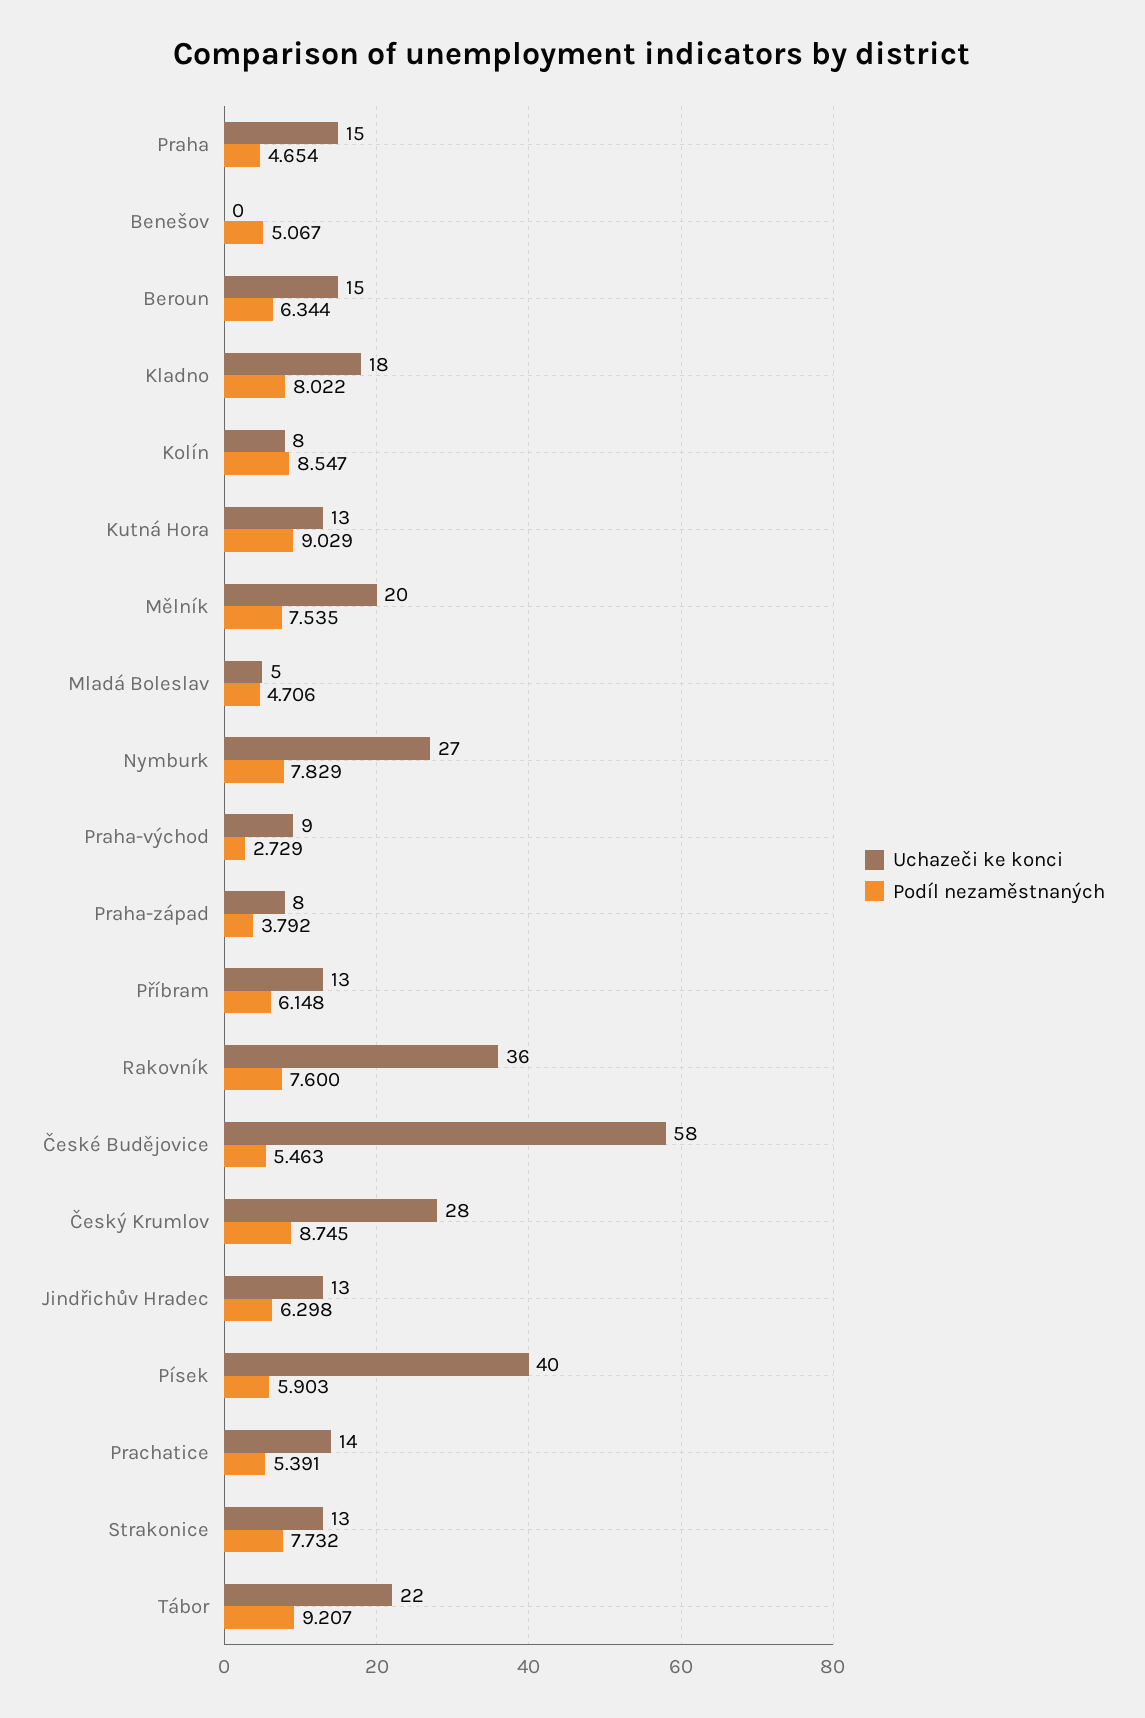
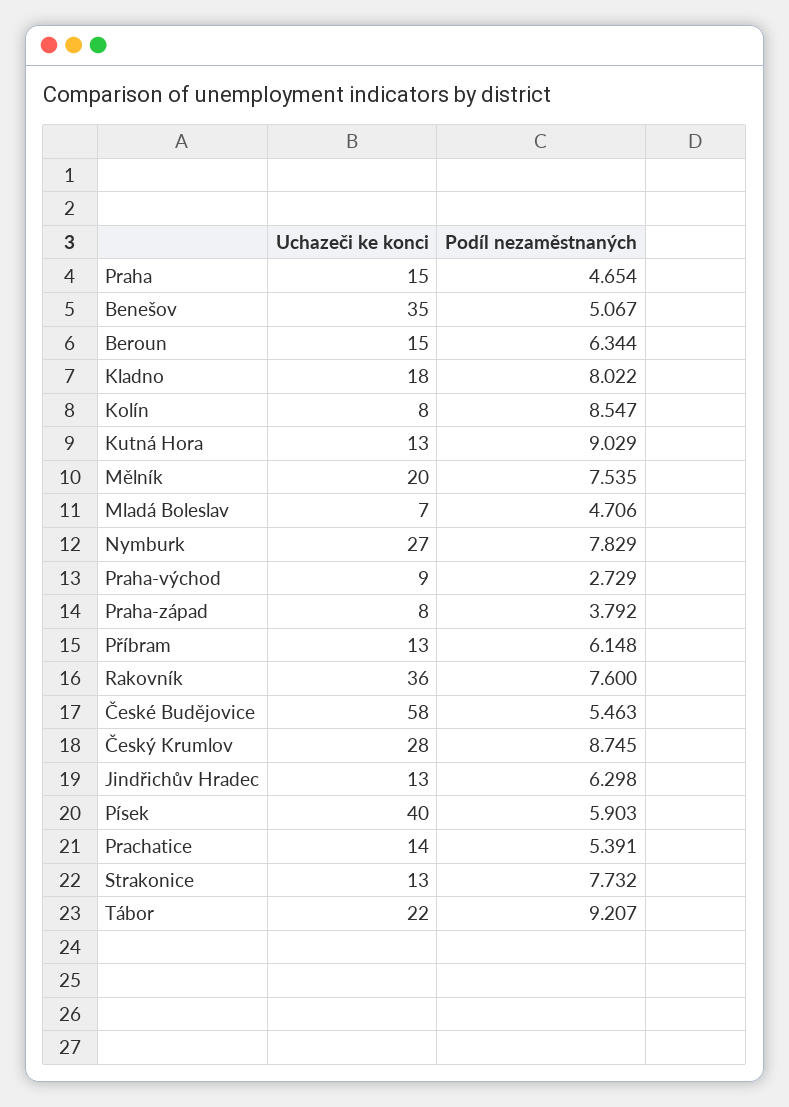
  {
    "Uchazeči ke konci": {
      "Praha": 15,
-     "Benešov": 0,
+     "Benešov": 35,
      "Beroun": 15,
      "Kladno": 18,
      "Kolín": 8,
      "Kutná Hora": 13,
      "Mělník": 20,
-     "Mladá Boleslav": 5,
+     "Mladá Boleslav": 7,
      "Nymburk": 27,
      "Praha-východ": 9,
      "Praha-západ": 8,
      "Příbram": 13,
      "Rakovník": 36,
      "České Budějovice": 58,
      "Český Krumlov": 28,
      "Jindřichův Hradec": 13,
      "Písek": 40,
      "Prachatice": 14,
      "Strakonice": 13,
      "Tábor": 22
    },
    "Podíl nezaměstnaných": {
      "Praha": 4.654,
      "Benešov": 5.067,
      "Beroun": 6.344,
      "Kladno": 8.022,
      "Kolín": 8.547,
      "Kutná Hora": 9.029,
      "Mělník": 7.535,
      "Mladá Boleslav": 4.706,
      "Nymburk": 7.829,
      "Praha-východ": 2.729,
      "Praha-západ": 3.792,
      "Příbram": 6.148,
      "Rakovník": 7.6,
      "České Budějovice": 5.463,
      "Český Krumlov": 8.745,
      "Jindřichův Hradec": 6.298,
      "Písek": 5.903,
      "Prachatice": 5.391,
      "Strakonice": 7.732,
      "Tábor": 9.207
    }
  }

